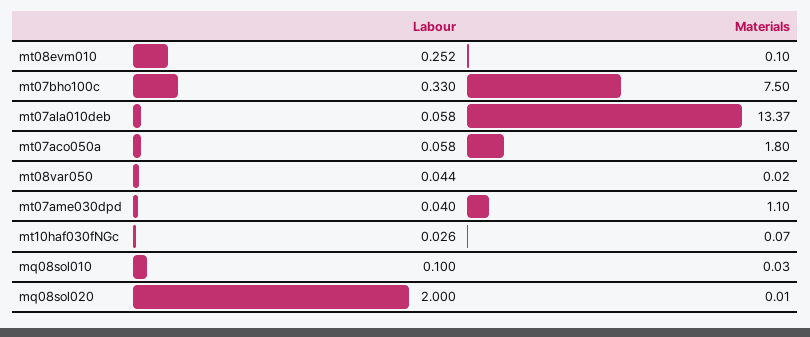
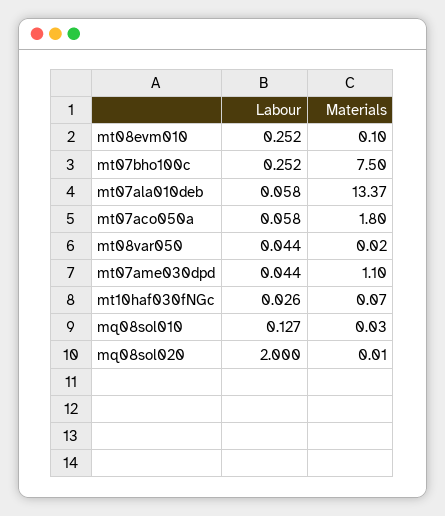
  {
    "Labour": {
      "mt08evm010": 0.252,
-     "mt07bho100c": 0.33,
+     "mt07bho100c": 0.252,
      "mt07ala010deb": 0.058,
      "mt07aco050a": 0.058,
      "mt08var050": 0.044,
-     "mt07ame030dpd": 0.04,
+     "mt07ame030dpd": 0.044,
      "mt10haf030fNGc": 0.026,
-     "mq08sol010": 0.1,
+     "mq08sol010": 0.127,
      "mq08sol020": 2
    },
    "Materials": {
      "mt08evm010": 0.1,
      "mt07bho100c": 7.5,
      "mt07ala010deb": 13.37,
      "mt07aco050a": 1.8,
      "mt08var050": 0.02,
      "mt07ame030dpd": 1.1,
      "mt10haf030fNGc": 0.07,
      "mq08sol010": 0.03,
      "mq08sol020": 0.01
    }
  }

